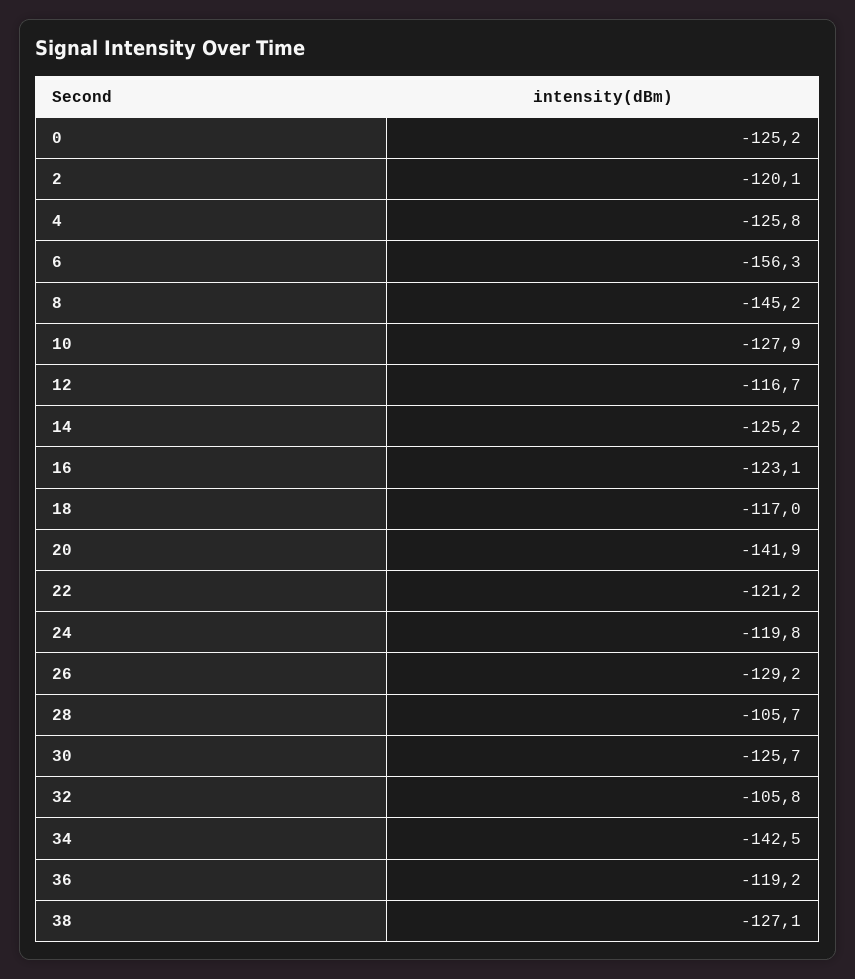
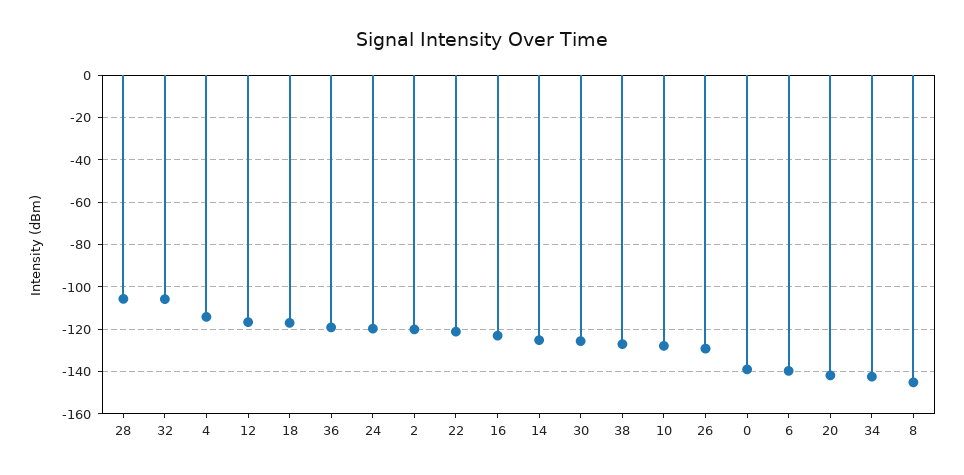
  {
-   "0": -125.2,
+   "0": -140,
    "2": -120.1,
-   "4": -125.8,
+   "4": -115,
-   "6": -156.3,
+   "6": -140,
    "8": -145.2,
    "10": -127.9,
    "12": -116.7,
    "14": -125.2,
    "16": -123.1,
    "18": -117,
    "20": -141.9,
    "22": -121.2,
    "24": -119.8,
    "26": -129.2,
    "28": -105.7,
    "30": -125.7,
    "32": -105.8,
    "34": -142.5,
    "36": -119.2,
    "38": -127.1
  }

